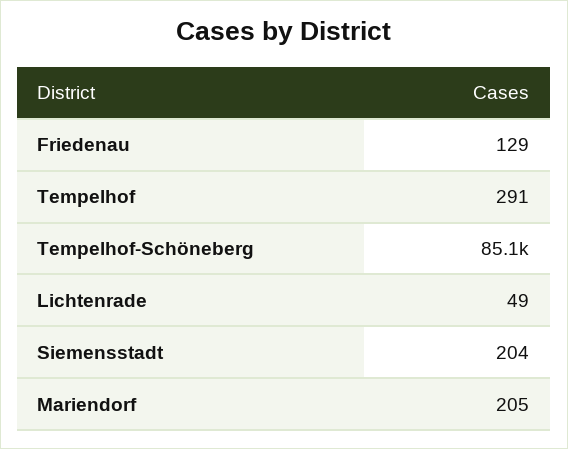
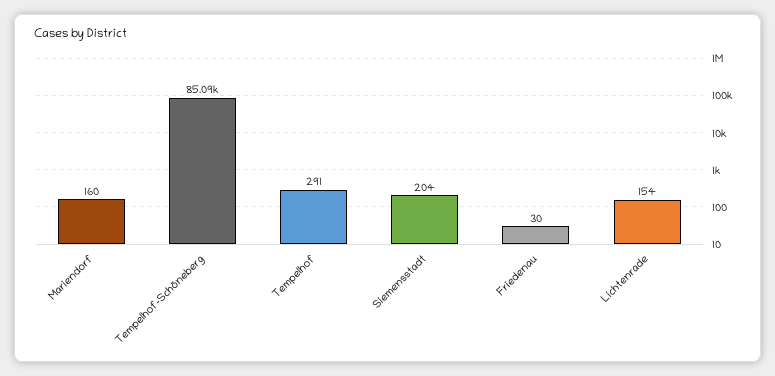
  {
-   "Friedenau": 129,
+   "Friedenau": 30,
    "Tempelhof": 291,
    "Tempelhof-Schöneberg": 85090,
-   "Lichtenrade": 49,
+   "Lichtenrade": 154,
    "Siemensstadt": 204,
-   "Mariendorf": 205
+   "Mariendorf": 160
  }

